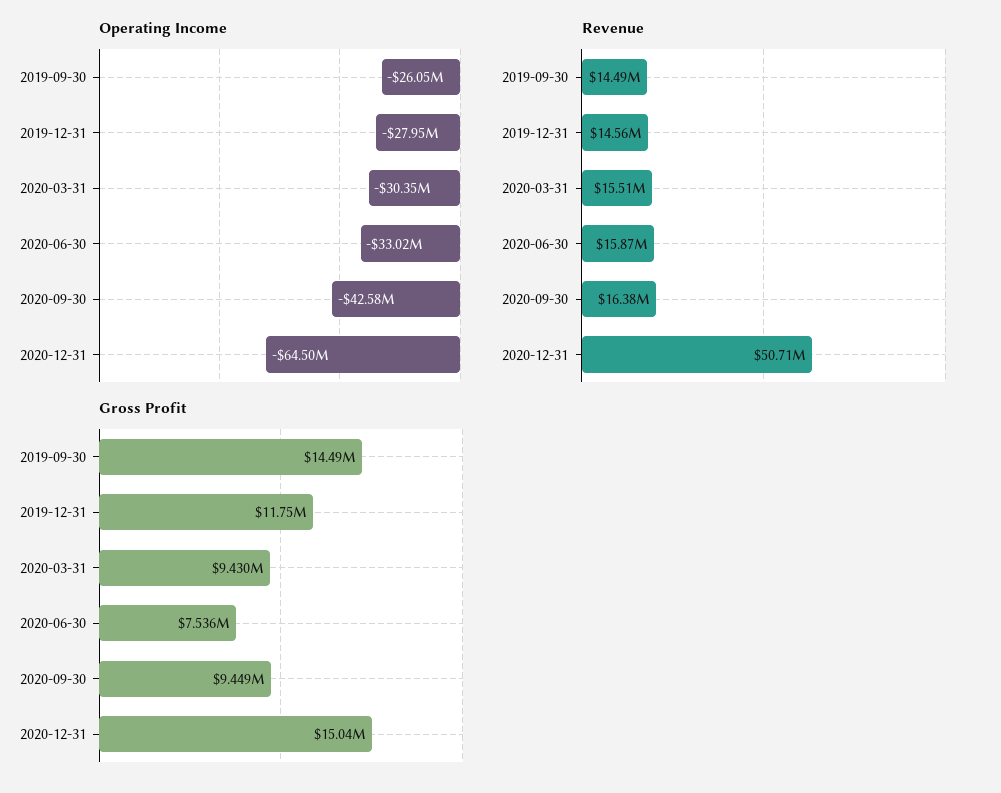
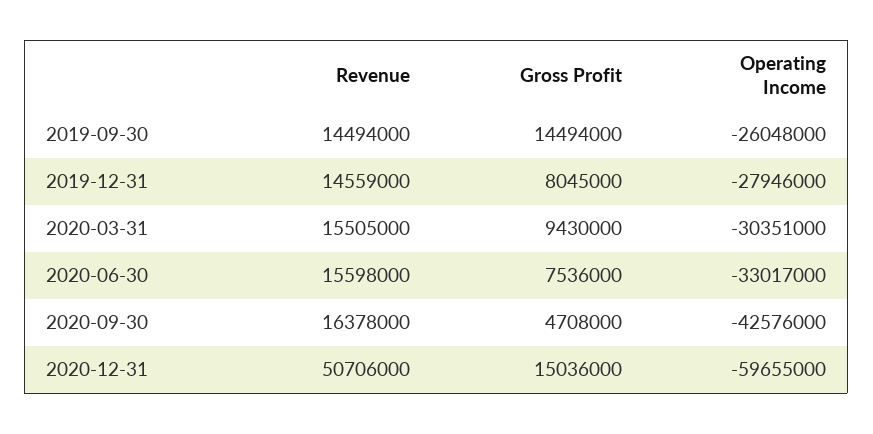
  {
    "Operating Income": {
      "2019-09-30": -26048000,
      "2019-12-31": -27946000,
      "2020-03-31": -30351000,
      "2020-06-30": -33017000,
      "2020-09-30": -42576000,
-     "2020-12-31": -64500000
+     "2020-12-31": -59655000
    },
    "Revenue": {
      "2019-09-30": 14494000,
      "2019-12-31": 14559000,
      "2020-03-31": 15505000,
-     "2020-06-30": 15870000,
+     "2020-06-30": 15598000,
      "2020-09-30": 16378000,
      "2020-12-31": 50706000
    },
    "Gross Profit": {
      "2019-09-30": 14494000,
-     "2019-12-31": 11750000,
+     "2019-12-31": 8045000,
      "2020-03-31": 9430000,
      "2020-06-30": 7536000,
-     "2020-09-30": 9449000,
+     "2020-09-30": 4708000,
      "2020-12-31": 15036000
    }
  }

